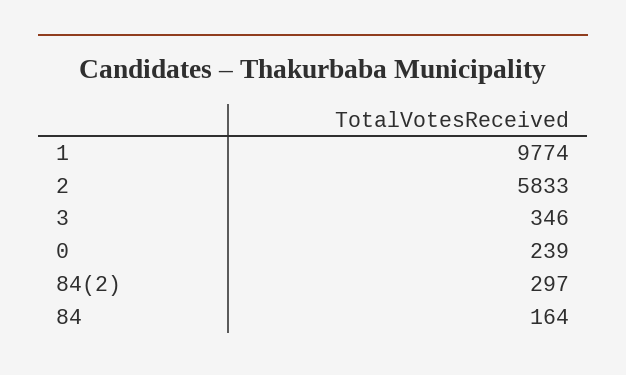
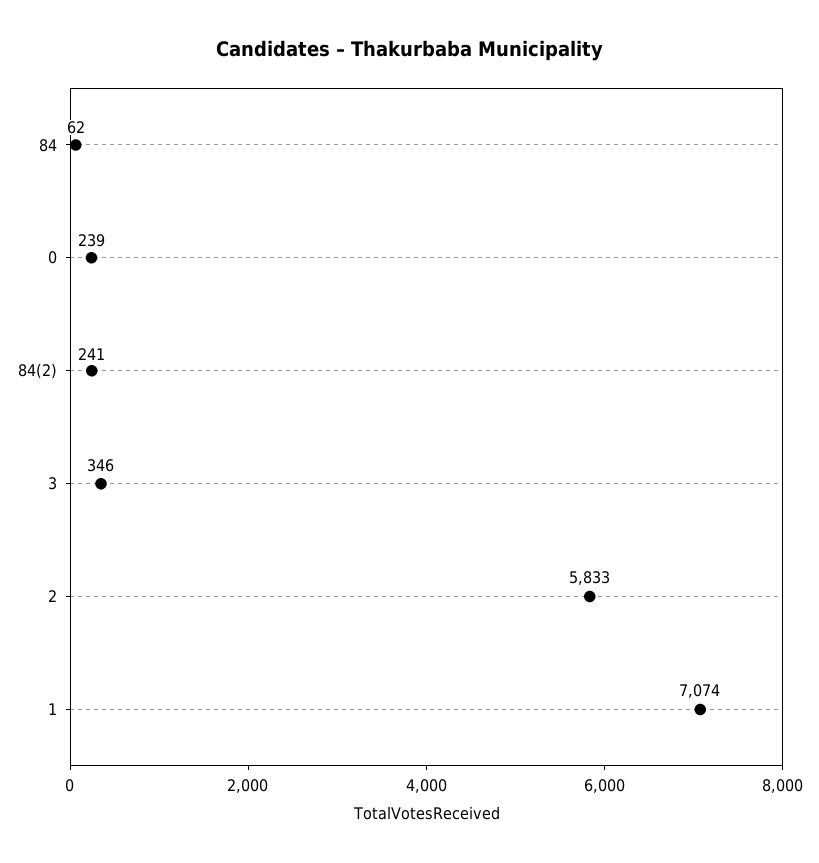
  {
-   "1": 9774,
+   "1": 7074,
    "2": 5833,
    "3": 346,
    "0": 239,
-   "84(2)": 297,
+   "84(2)": 241,
-   "84": 164
+   "84": 62
  }

